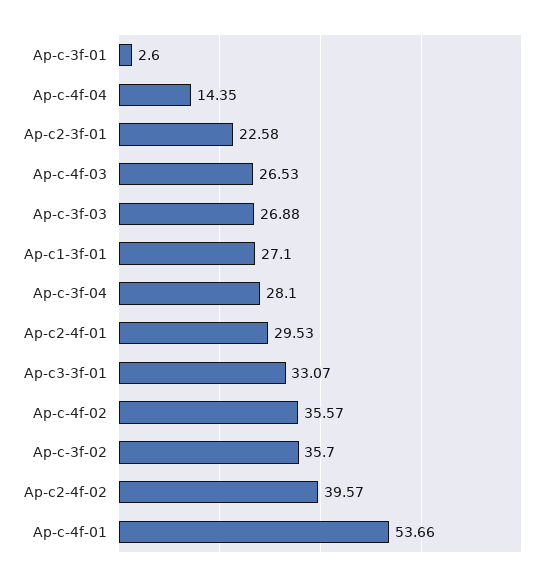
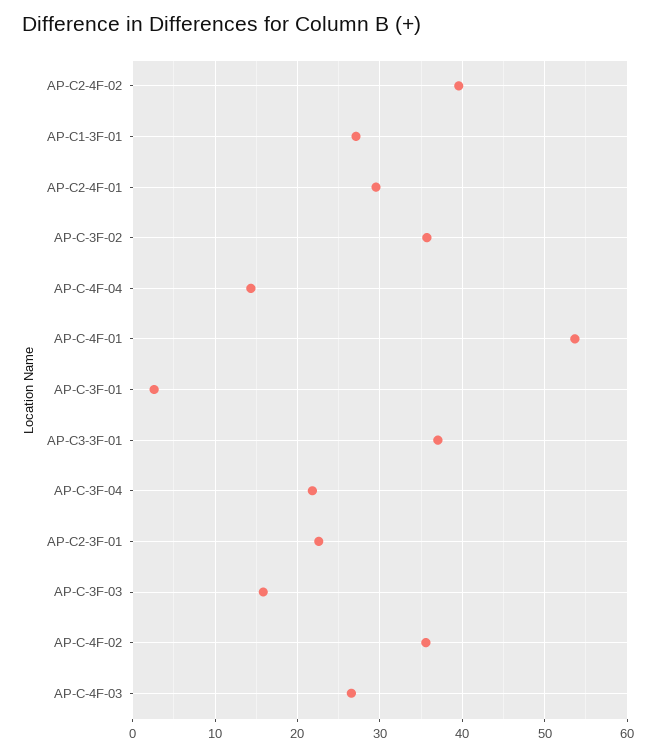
  {
    "Ap-c-3f-01": 2.6,
    "Ap-c-4f-04": 14.35,
    "Ap-c2-3f-01": 22.58,
    "Ap-c-4f-03": 26.53,
-   "Ap-c-3f-03": 26.88,
+   "Ap-c-3f-03": 16,
    "Ap-c1-3f-01": 27.1,
-   "Ap-c-3f-04": 28.1,
+   "Ap-c-3f-04": 22,
    "Ap-c2-4f-01": 29.53,
-   "Ap-c3-3f-01": 33.07,
+   "Ap-c3-3f-01": 37,
    "Ap-c-4f-02": 35.57,
    "Ap-c-3f-02": 35.7,
    "Ap-c2-4f-02": 39.57,
    "Ap-c-4f-01": 53.66
  }

